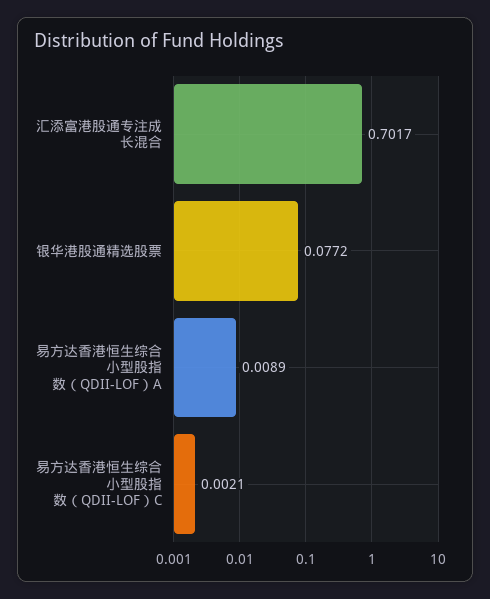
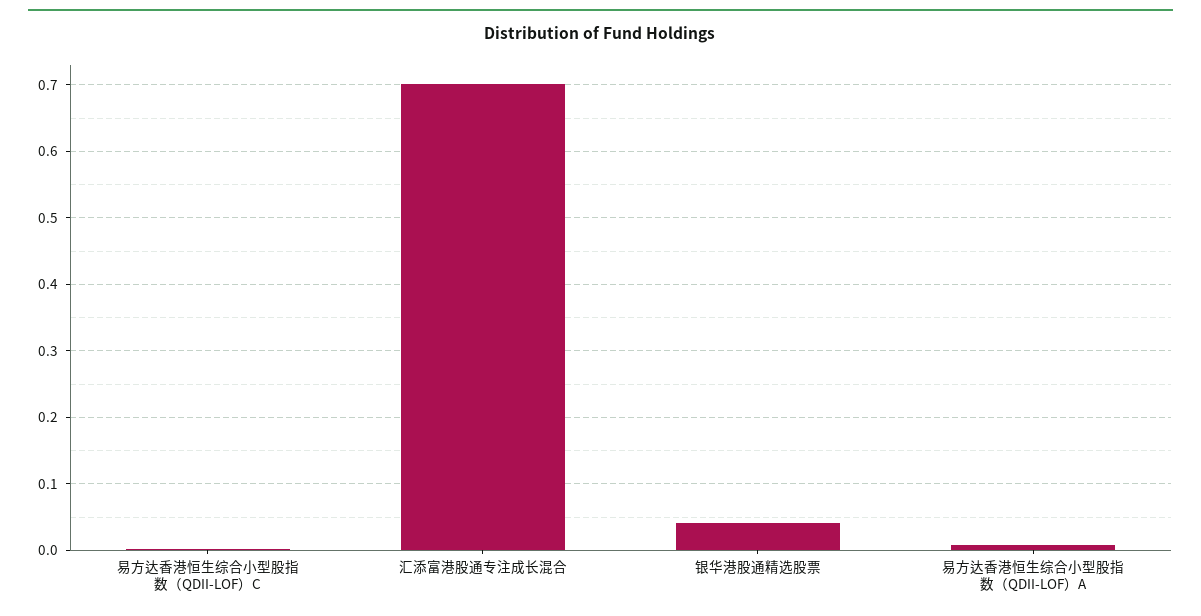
  {
    "汇添富港股通专注成长混合": 0.7017,
-   "银华港股通精选股票": 0.0772,
+   "银华港股通精选股票": 0.04,
    "易方达香港恒生综合小型股指数（QDII-LOF）A": 0.0089,
    "易方达香港恒生综合小型股指数（QDII-LOF）C": 0.0021
  }

